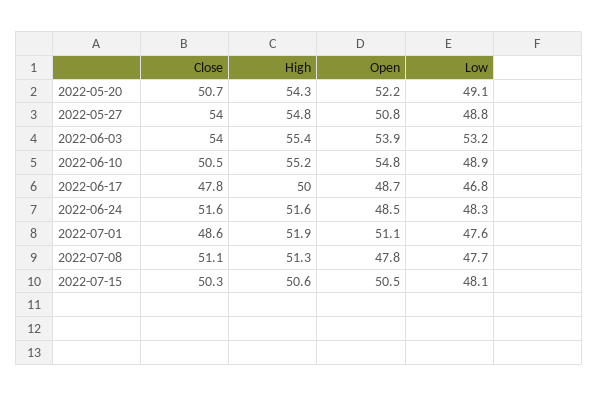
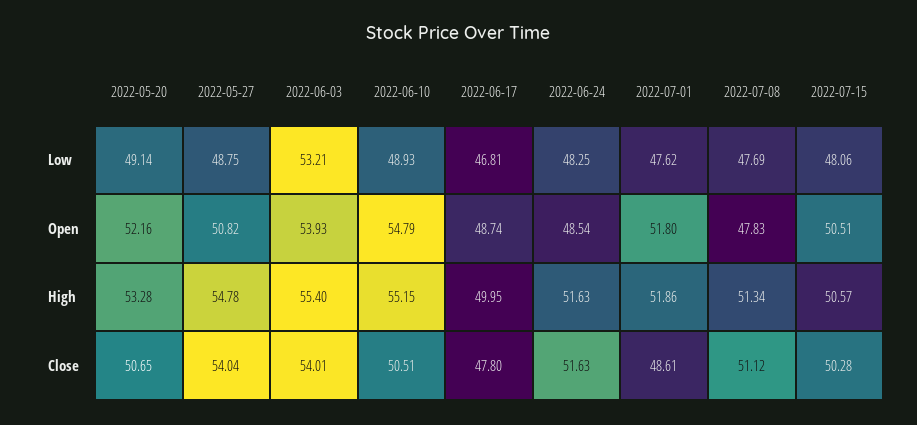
  {
    "Close": {
      "2022-05-20": 50.65,
      "2022-05-27": 54.04,
      "2022-06-03": 54.01,
      "2022-06-10": 50.51,
      "2022-06-17": 47.8,
      "2022-06-24": 51.63,
      "2022-07-01": 48.61,
      "2022-07-08": 51.12,
      "2022-07-15": 50.28
    },
    "High": {
-     "2022-05-20": 54.3,
+     "2022-05-20": 53.28,
      "2022-05-27": 54.78,
      "2022-06-03": 55.4,
      "2022-06-10": 55.15,
      "2022-06-17": 49.95,
      "2022-06-24": 51.63,
      "2022-07-01": 51.86,
      "2022-07-08": 51.34,
      "2022-07-15": 50.57
    },
    "Open": {
      "2022-05-20": 52.16,
      "2022-05-27": 50.82,
      "2022-06-03": 53.93,
      "2022-06-10": 54.79,
      "2022-06-17": 48.74,
      "2022-06-24": 48.54,
-     "2022-07-01": 51.1,
+     "2022-07-01": 51.8,
      "2022-07-08": 47.83,
      "2022-07-15": 50.51
    },
    "Low": {
      "2022-05-20": 49.14,
      "2022-05-27": 48.75,
      "2022-06-03": 53.21,
      "2022-06-10": 48.93,
      "2022-06-17": 46.81,
      "2022-06-24": 48.25,
      "2022-07-01": 47.62,
      "2022-07-08": 47.69,
      "2022-07-15": 48.06
    }
  }

